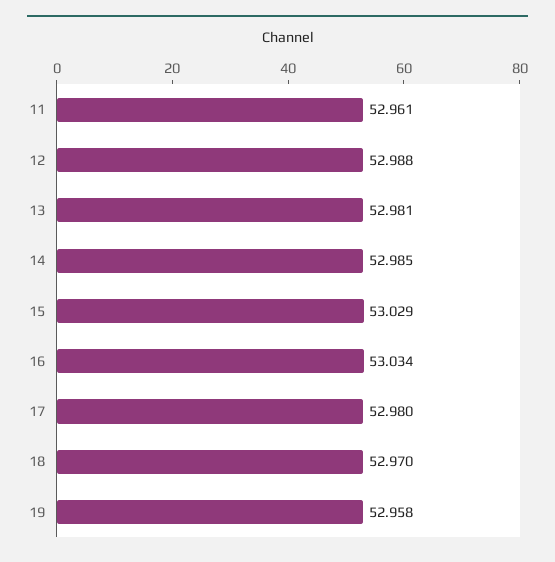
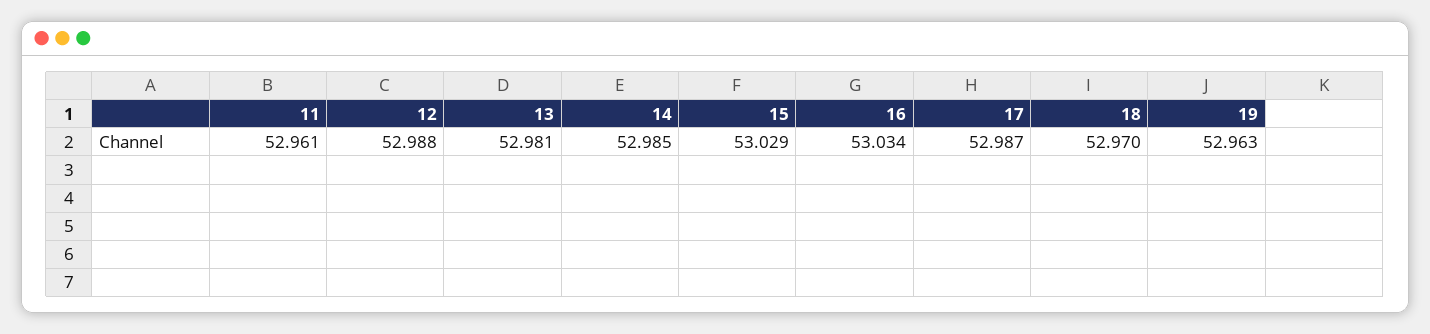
  {
    "11": 52.961,
    "12": 52.988,
    "13": 52.981,
    "14": 52.985,
    "15": 53.029,
    "16": 53.034,
-   "17": 52.98,
+   "17": 52.987,
    "18": 52.97,
-   "19": 52.958
+   "19": 52.963
  }

